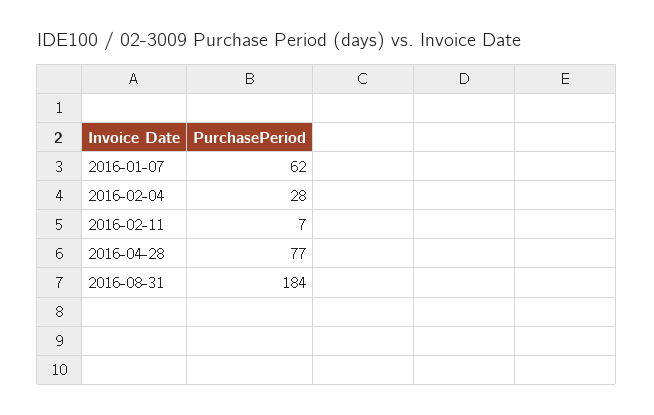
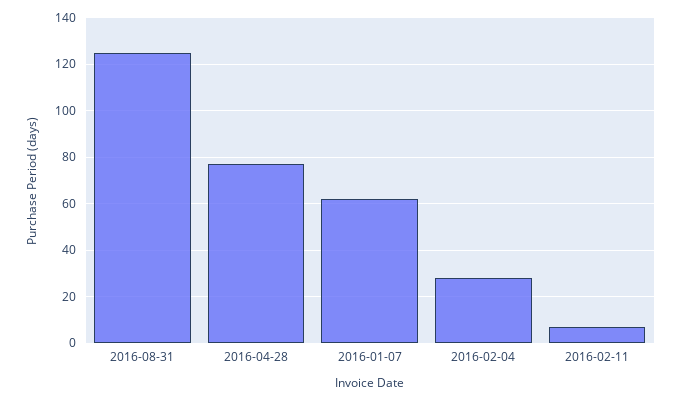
  {
    "2016-01-07": 62,
    "2016-02-04": 28,
    "2016-02-11": 7,
    "2016-04-28": 77,
-   "2016-08-31": 184
+   "2016-08-31": 125
  }

